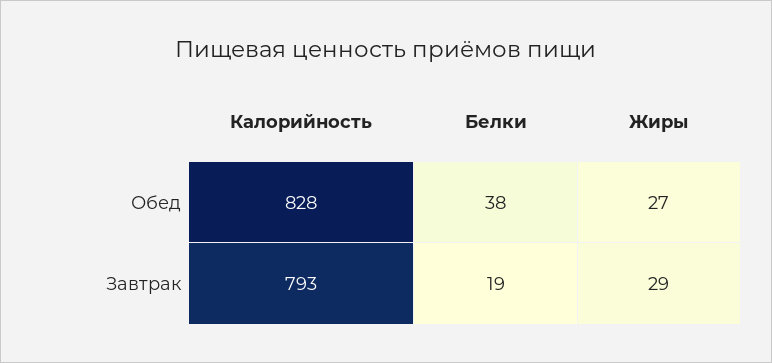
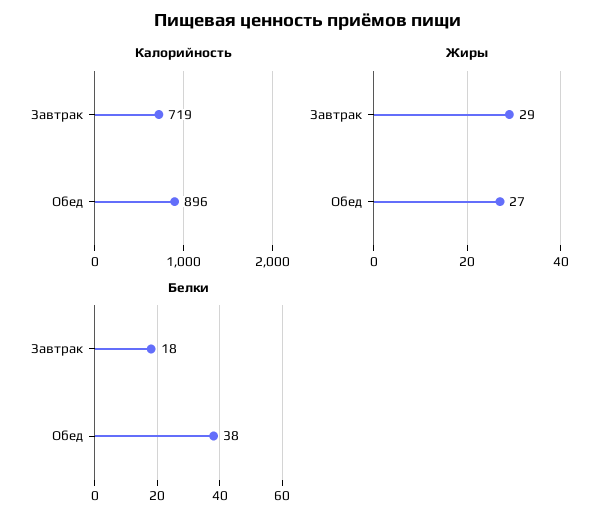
  {
    "Калорийность": {
-     "Обед": 828,
+     "Обед": 896,
-     "Завтрак": 793
+     "Завтрак": 719
    },
    "Белки": {
      "Обед": 38,
-     "Завтрак": 19
+     "Завтрак": 18
    },
    "Жиры": {
      "Обед": 27,
      "Завтрак": 29
    }
  }

